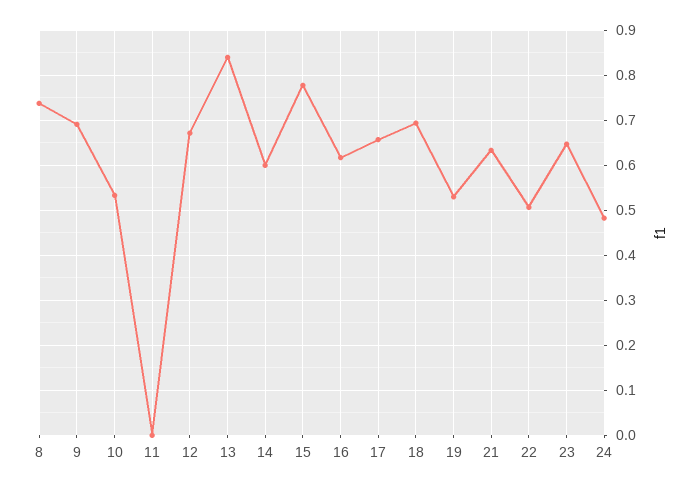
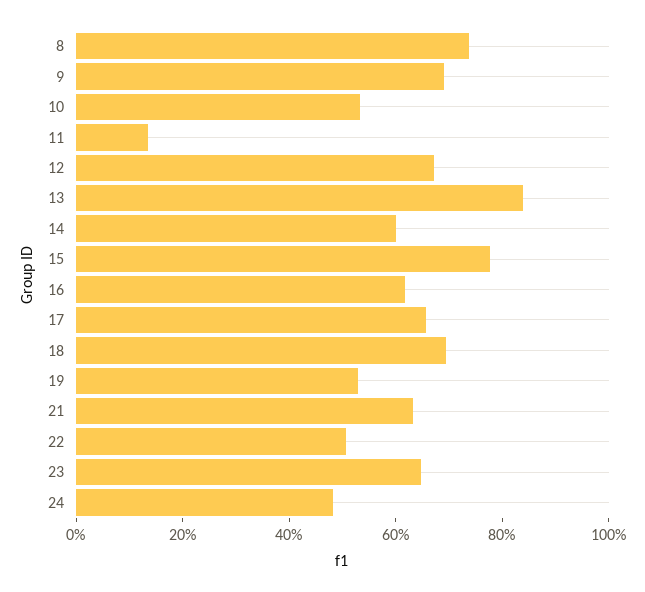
  {
    "8": 0.74,
    "9": 0.7,
    "10": 0.54,
-   "11": 0,
+   "11": 0.15,
    "12": 0.68,
    "13": 0.84,
    "14": 0.6,
    "15": 0.78,
    "16": 0.62,
    "17": 0.66,
    "18": 0.7,
    "19": 0.54,
    "21": 0.64,
    "22": 0.5,
    "23": 0.64,
    "24": 0.48
  }

